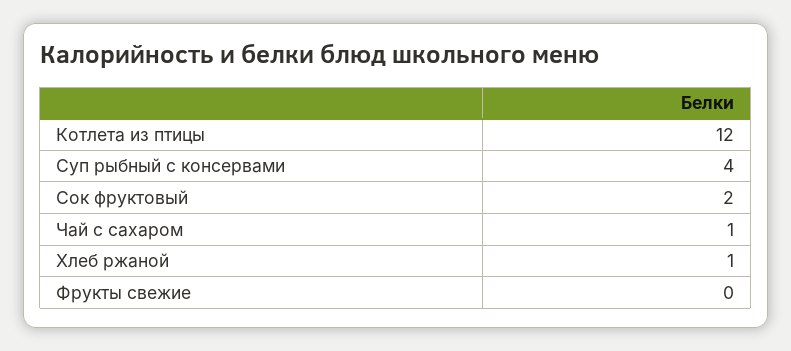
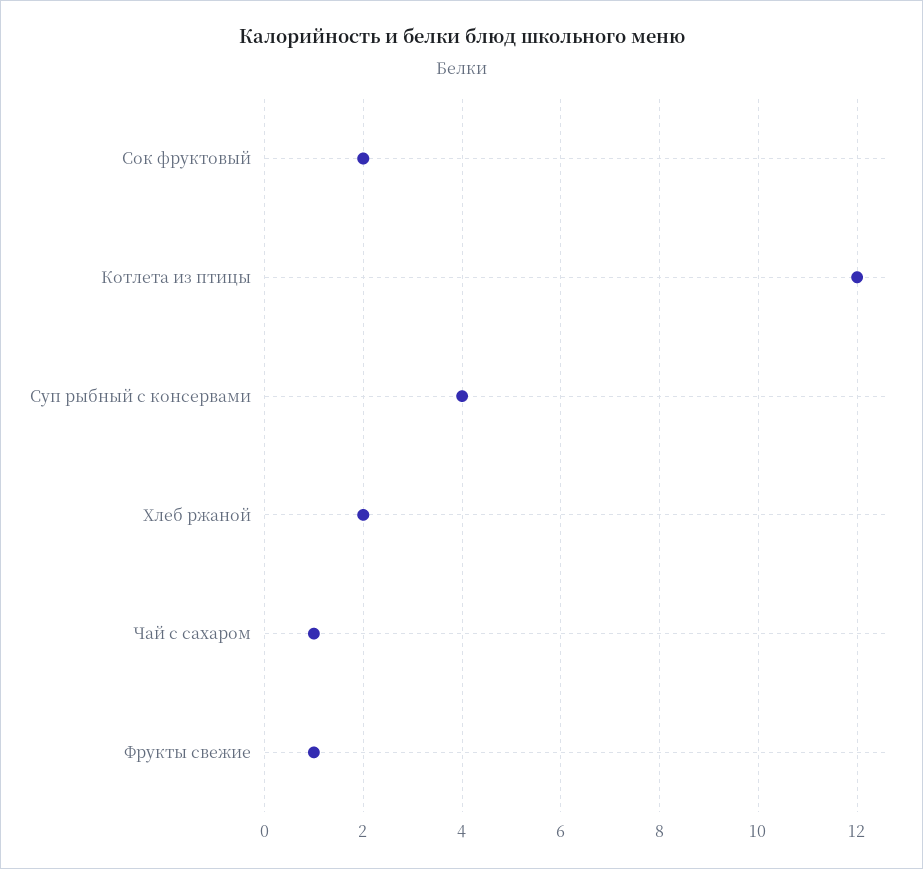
  {
    "Котлета из птицы": 12,
    "Суп рыбный с консервами": 4,
    "Сок фруктовый": 2,
    "Чай с сахаром": 1,
-   "Хлеб ржаной": 1,
+   "Хлеб ржаной": 2,
-   "Фрукты свежие": 0
+   "Фрукты свежие": 1
  }

